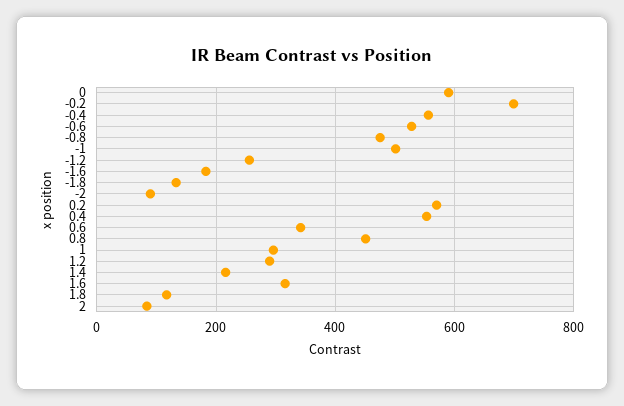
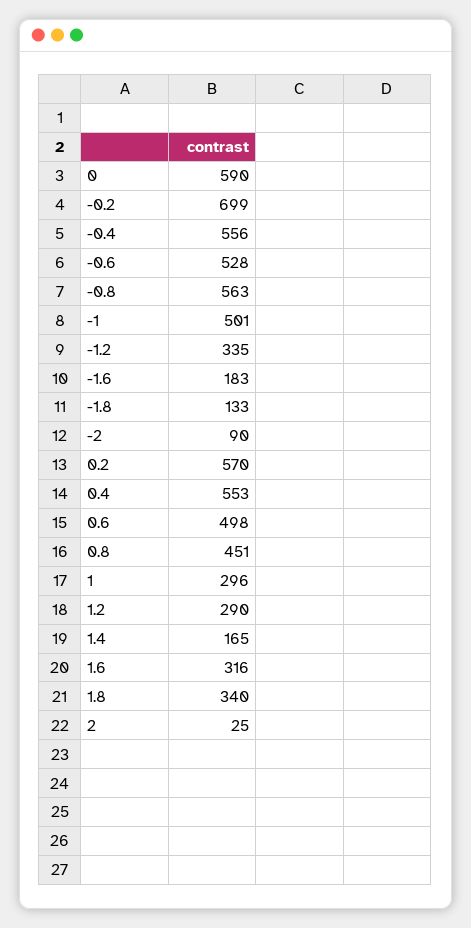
  {
    "0": 590,
    "-0.2": 699,
    "-0.4": 556,
    "-0.6": 528,
-   "-0.8": 480,
+   "-0.8": 563,
    "-1": 501,
-   "-1.2": 260,
+   "-1.2": 335,
    "-1.6": 183,
    "-1.8": 133,
    "-2": 90,
    "0.2": 570,
    "0.4": 553,
-   "0.6": 340,
+   "0.6": 498,
    "0.8": 451,
    "1": 296,
    "1.2": 290,
-   "1.4": 220,
+   "1.4": 165,
    "1.6": 316,
-   "1.8": 120,
+   "1.8": 340,
-   "2": 80
+   "2": 25
  }

